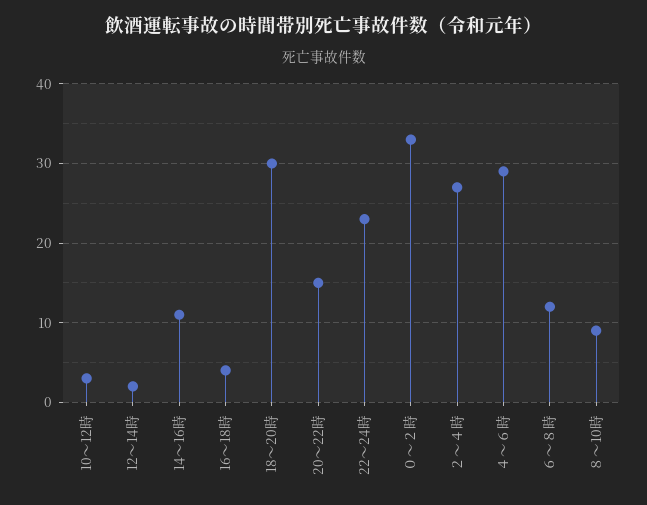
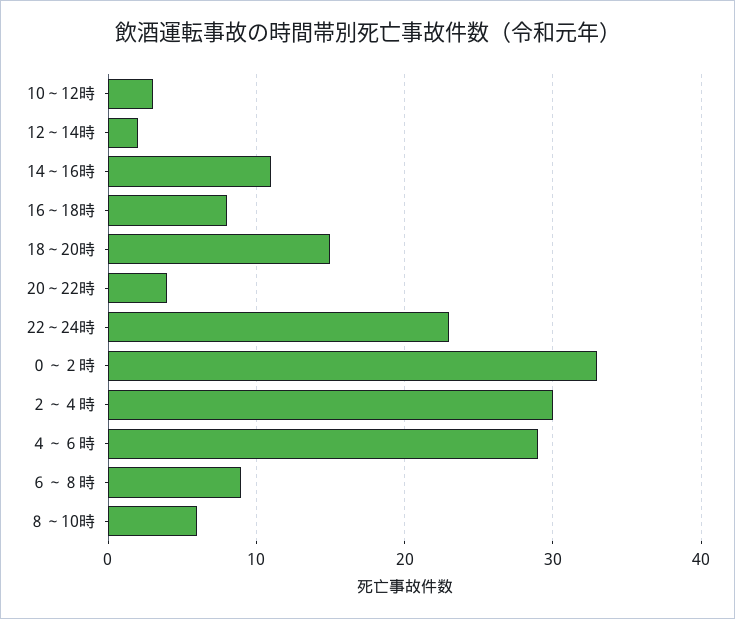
  {
    "10～12時": 3,
    "12～14時": 2,
    "14～16時": 11,
-   "16～18時": 4,
+   "16～18時": 8,
-   "18～20時": 30,
+   "18～20時": 15,
-   "20～22時": 15,
+   "20～22時": 4,
    "22～24時": 23,
    "０～２時": 33,
-   "２～４時": 27,
+   "２～４時": 30,
    "４～６時": 29,
-   "６～８時": 12,
+   "６～８時": 9,
-   "８～10時": 9
+   "８～10時": 6
  }

